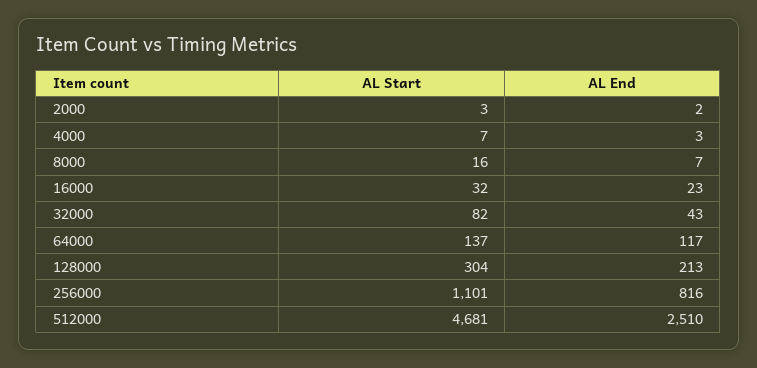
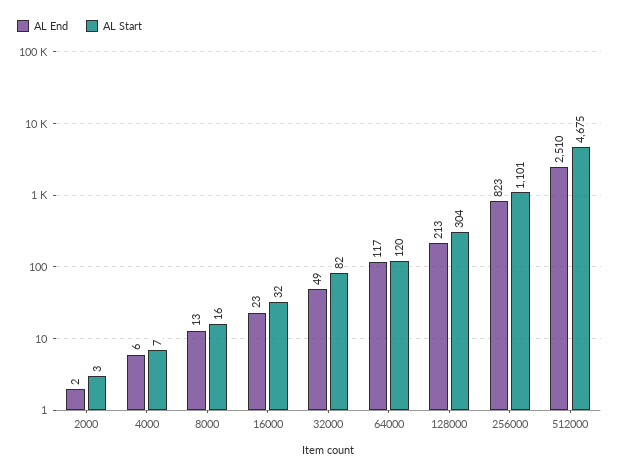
  {
    "AL Start": {
      "2000": 3,
      "4000": 7,
      "8000": 16,
      "16000": 32,
      "32000": 82,
-     "64000": 137,
+     "64000": 120,
      "128000": 304,
      "256000": 1101,
-     "512000": 4681
+     "512000": 4675
    },
    "AL End": {
      "2000": 2,
-     "4000": 3,
+     "4000": 6,
-     "8000": 7,
+     "8000": 13,
      "16000": 23,
-     "32000": 43,
+     "32000": 49,
      "64000": 117,
      "128000": 213,
-     "256000": 816,
+     "256000": 823,
      "512000": 2510
    }
  }

